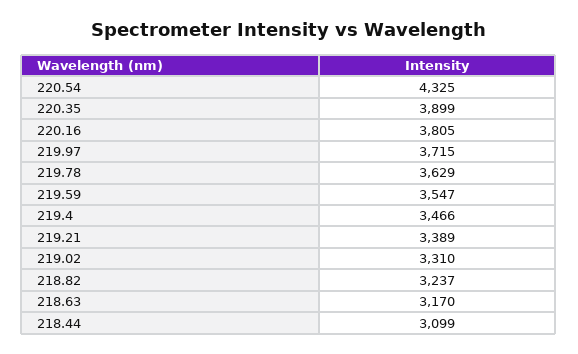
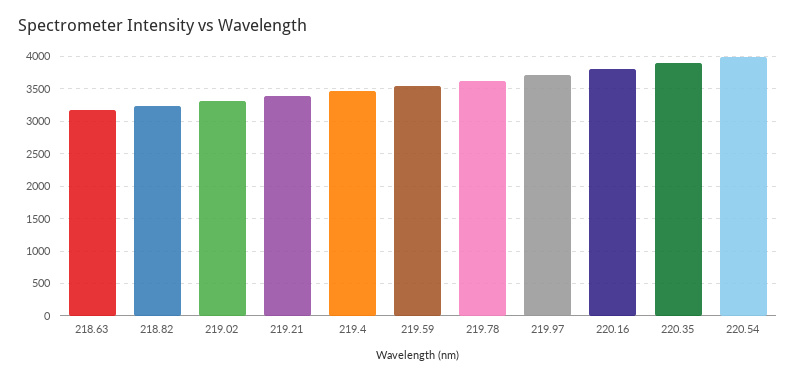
  {
-   "220.54": 4325,
+   "220.54": 4000,
    "220.35": 3899,
    "220.16": 3805,
    "219.97": 3715,
    "219.78": 3629,
    "219.59": 3547,
    "219.4": 3466,
    "219.21": 3389,
    "219.02": 3310,
    "218.82": 3237,
-   "218.63": 3170,
+   "218.63": 3170
-   "218.44": 3099
  }

